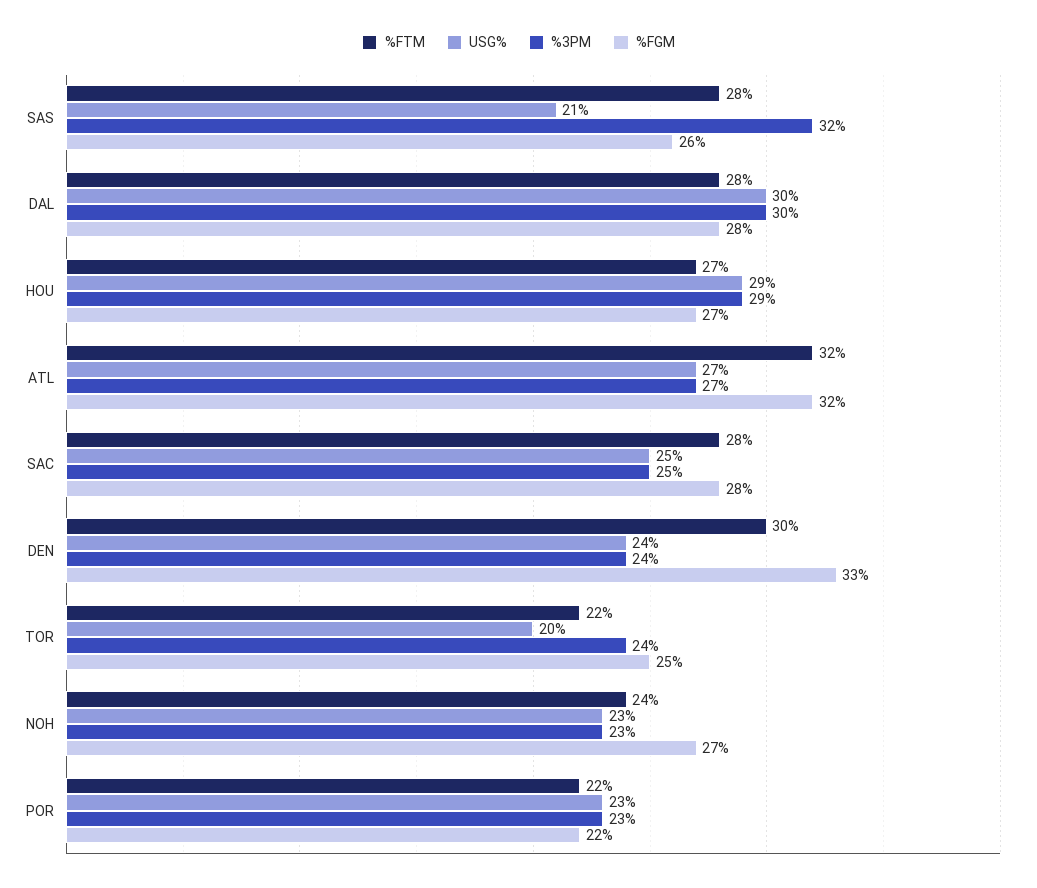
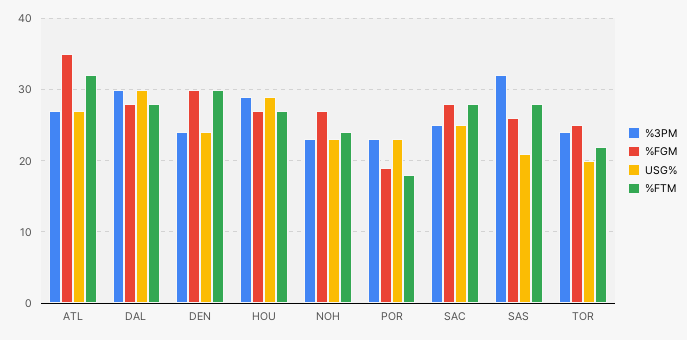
  {
    "%FTM": {
      "SAS": 28,
      "DAL": 28,
      "HOU": 27,
      "ATL": 32,
      "SAC": 28,
      "DEN": 30,
      "TOR": 22,
      "NOH": 24,
-     "POR": 22
+     "POR": 18
    },
    "USG%": {
      "SAS": 21,
      "DAL": 30,
      "HOU": 29,
      "ATL": 27,
      "SAC": 25,
      "DEN": 24,
      "TOR": 20,
      "NOH": 23,
      "POR": 23
    },
    "%3PM": {
      "SAS": 32,
      "DAL": 30,
      "HOU": 29,
      "ATL": 27,
      "SAC": 25,
      "DEN": 24,
      "TOR": 24,
      "NOH": 23,
      "POR": 23
    },
    "%FGM": {
      "SAS": 26,
      "DAL": 28,
      "HOU": 27,
-     "ATL": 32,
+     "ATL": 35,
      "SAC": 28,
-     "DEN": 33,
+     "DEN": 30,
      "TOR": 25,
      "NOH": 27,
-     "POR": 22
+     "POR": 19
    }
  }

